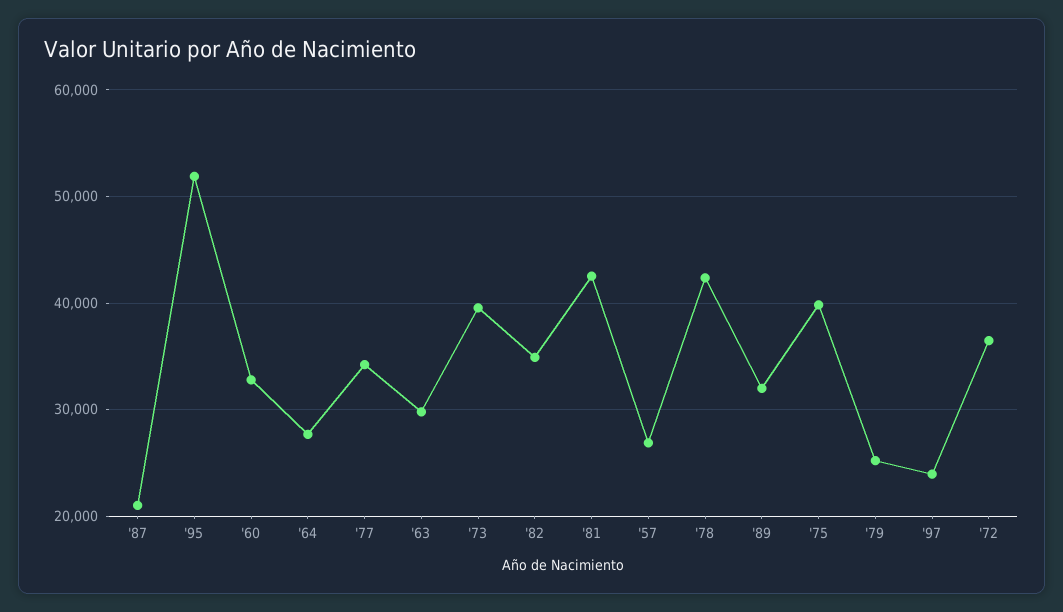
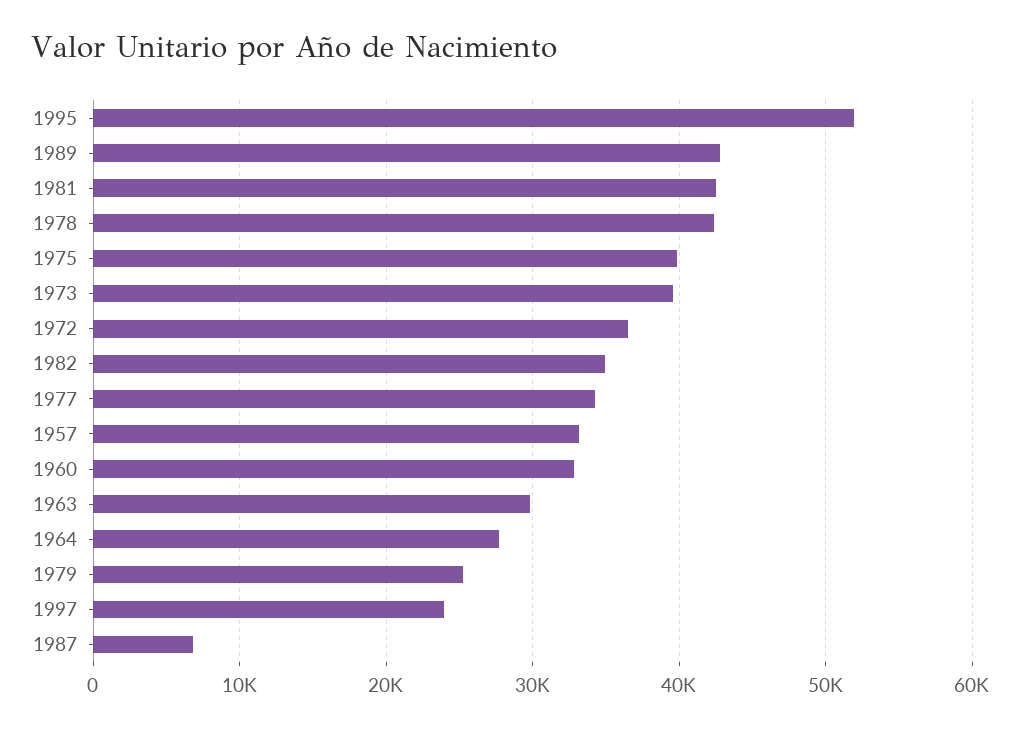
  {
-   "'87": 21000,
+   "'87": 7000,
    "'95": 52000,
    "'60": 33000,
    "'64": 28000,
    "'77": 34000,
    "'63": 30000,
    "'73": 40000,
    "'82": 35000,
    "'81": 43000,
-   "'57": 27000,
+   "'57": 33000,
    "'78": 42000,
-   "'89": 32000,
+   "'89": 43000,
    "'75": 40000,
    "'79": 25000,
    "'97": 24000,
    "'72": 36000
  }

